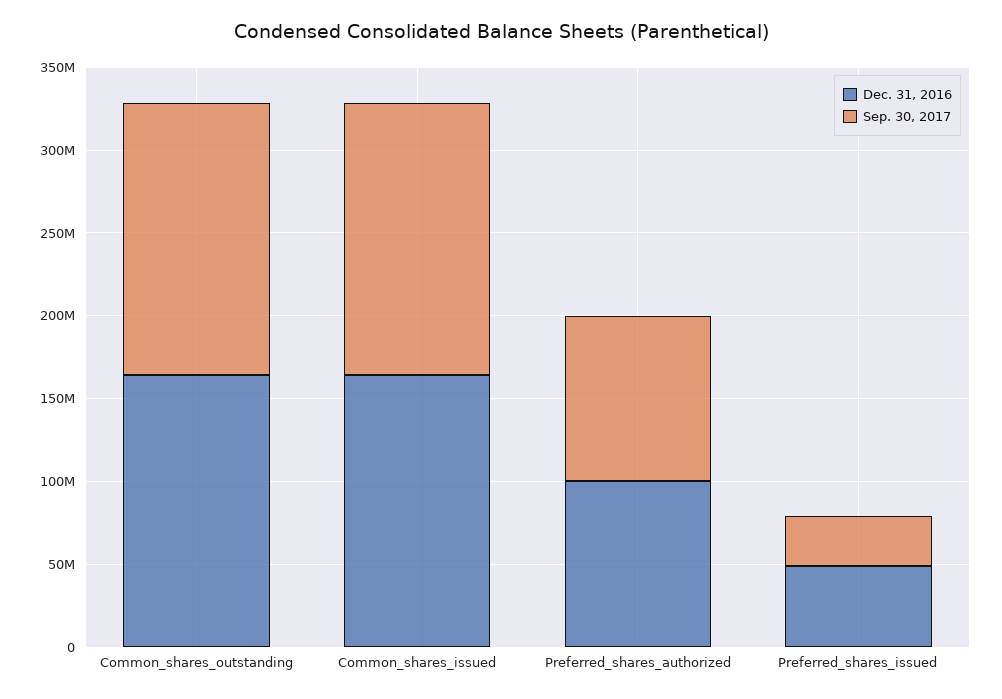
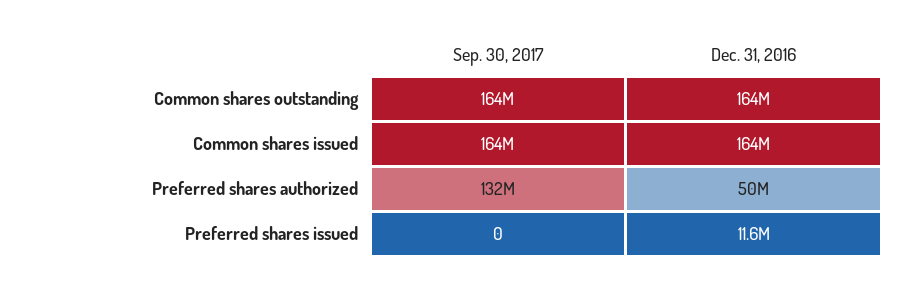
  {
    "Dec. 31, 2016": {
      "Common_shares_outstanding": 164000000,
      "Common_shares_issued": 164000000,
-     "Preferred_shares_authorized": 100000000,
+     "Preferred_shares_authorized": 50000000,
-     "Preferred_shares_issued": 50000000
+     "Preferred_shares_issued": 11600000
    },
    "Sep. 30, 2017": {
      "Common_shares_outstanding": 164000000,
      "Common_shares_issued": 164000000,
-     "Preferred_shares_authorized": 100000000,
+     "Preferred_shares_authorized": 132000000,
-     "Preferred_shares_issued": 30000000
+     "Preferred_shares_issued": 0
    }
  }

